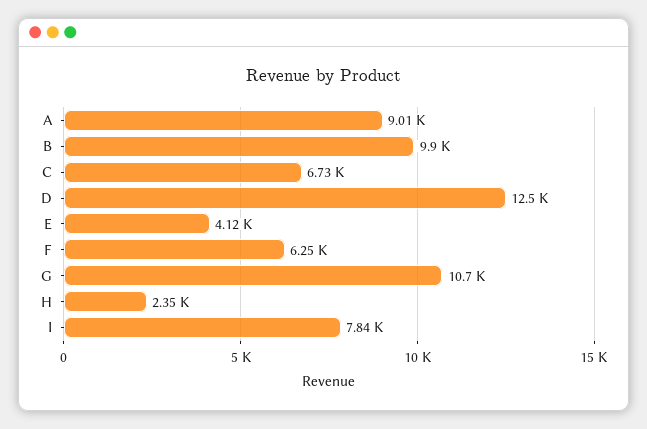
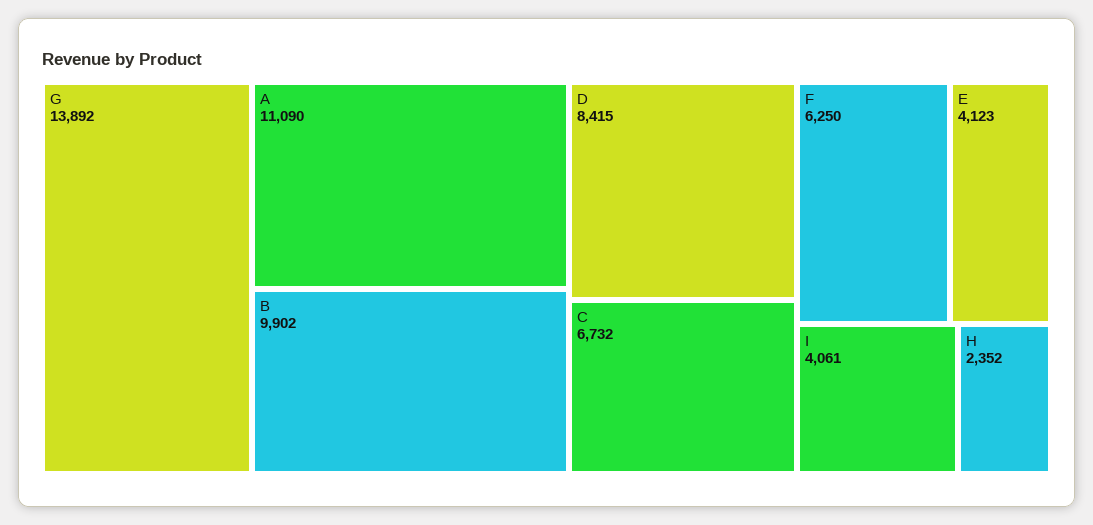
  {
-   "A": 9010,
+   "A": 11090,
    "B": 9902,
    "C": 6732,
-   "D": 12500,
+   "D": 8415,
    "E": 4123,
    "F": 6250,
-   "G": 10700,
+   "G": 13892,
    "H": 2352,
-   "I": 7840
+   "I": 4061
  }

